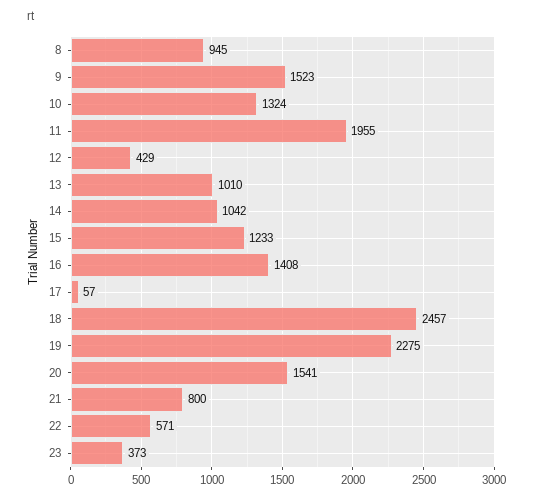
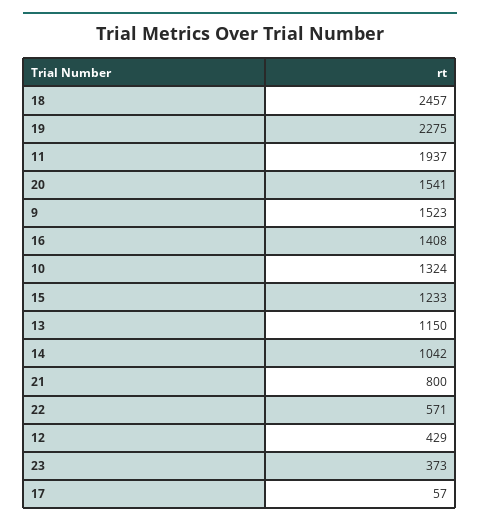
  {
-   "8": 945,
    "9": 1523,
    "10": 1324,
-   "11": 1955,
+   "11": 1937,
    "12": 429,
-   "13": 1010,
+   "13": 1150,
    "14": 1042,
    "15": 1233,
    "16": 1408,
    "17": 57,
    "18": 2457,
    "19": 2275,
    "20": 1541,
    "21": 800,
    "22": 571,
    "23": 373
  }

